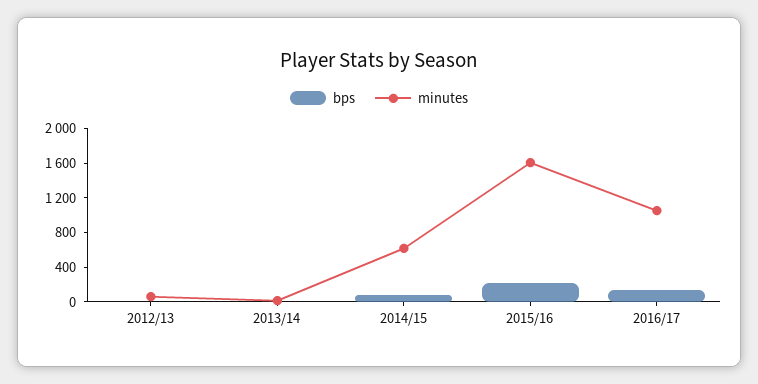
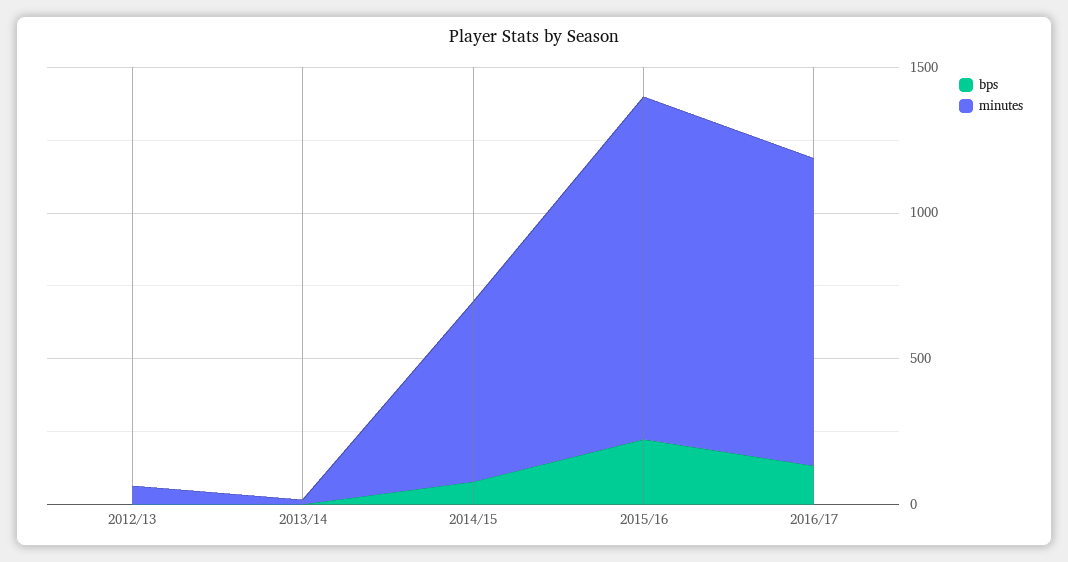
  {
    "bps": {
      "2012/13": 0,
      "2013/14": 0,
      "2014/15": 100,
      "2015/16": 200,
      "2016/17": 100
    },
    "minutes": {
      "2012/13": 100,
      "2013/14": 0,
      "2014/15": 600,
-     "2015/16": 1600,
+     "2015/16": 1200,
      "2016/17": 1100
    }
  }

